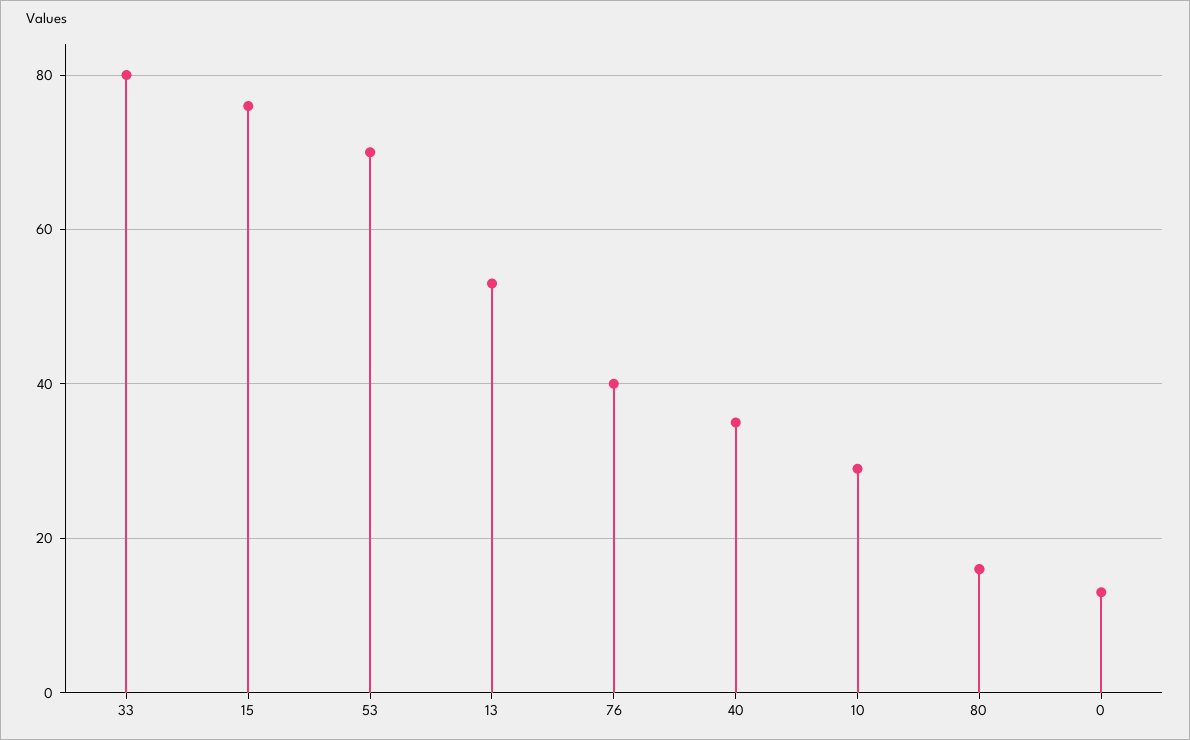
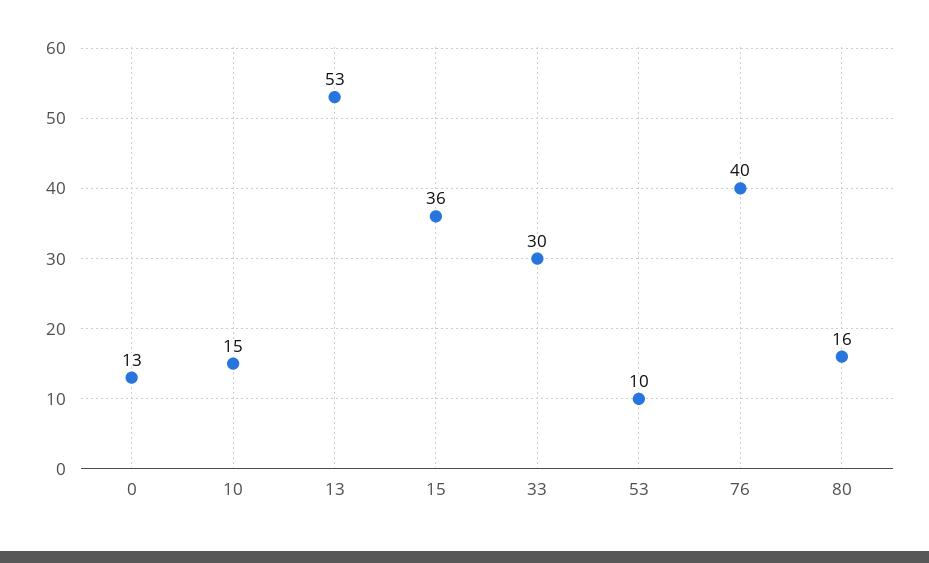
  {
-   "33": 80,
+   "33": 30,
-   "15": 75,
+   "15": 36,
-   "53": 70,
+   "53": 10,
    "13": 53,
    "76": 40,
-   "40": 35,
-   "10": 30,
+   "10": 15,
    "80": 16,
    "0": 13
  }

